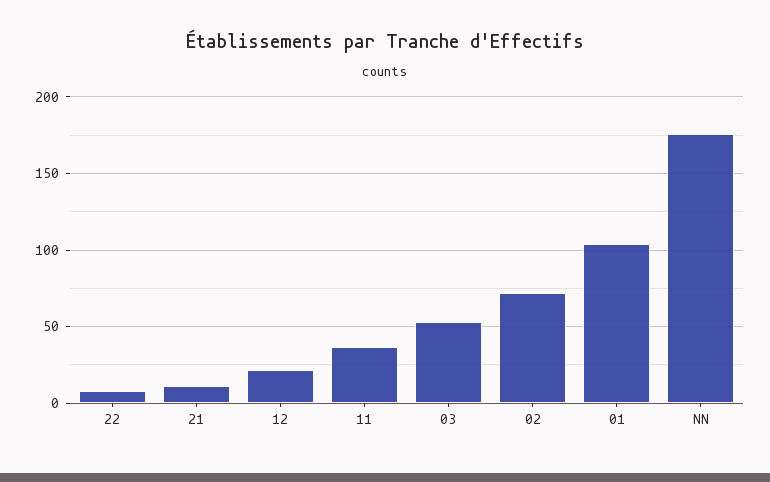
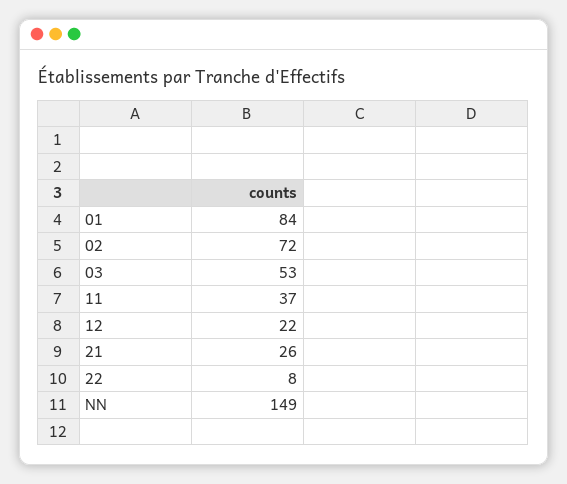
  {
    "22": 8,
-   "21": 10,
+   "21": 26,
    "12": 22,
    "11": 37,
    "03": 53,
    "02": 72,
-   "01": 105,
+   "01": 84,
-   "NN": 175
+   "NN": 149
  }

